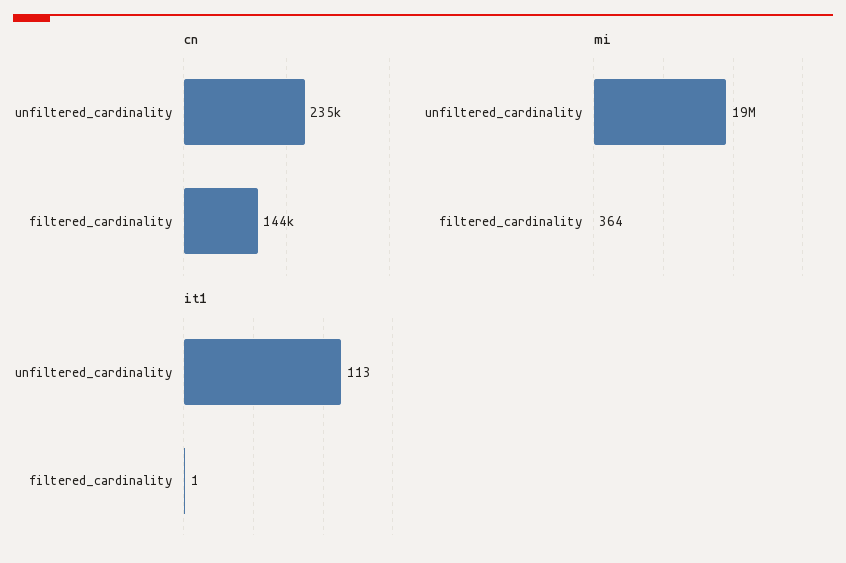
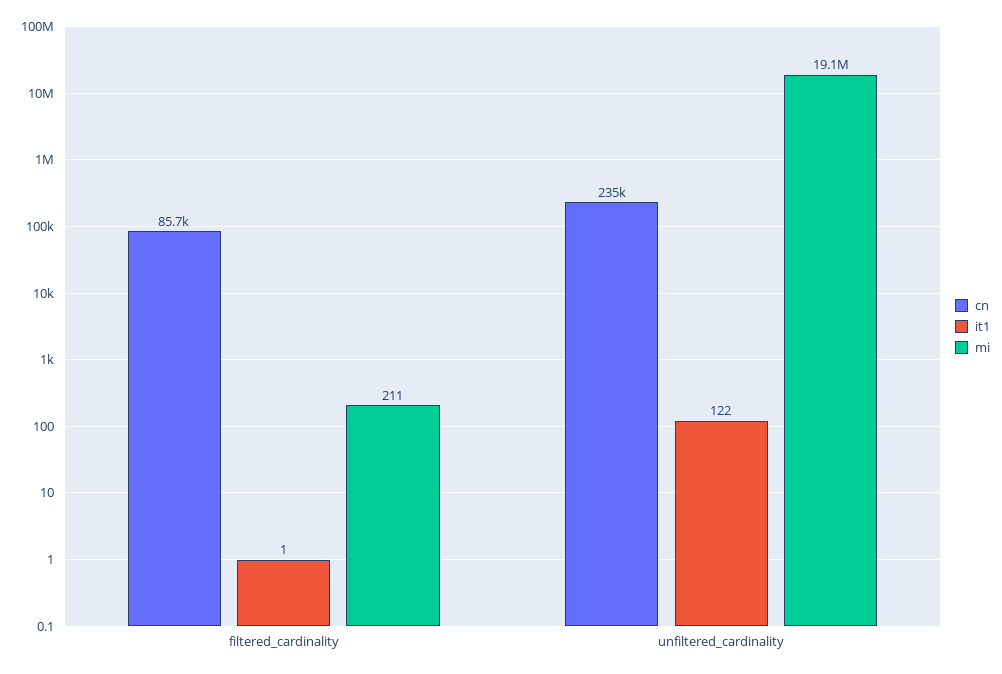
  {
    "cn": {
      "unfiltered_cardinality": 235000,
-     "filtered_cardinality": 144000
+     "filtered_cardinality": 85700
    },
    "mi": {
      "unfiltered_cardinality": 19100000,
-     "filtered_cardinality": 364
+     "filtered_cardinality": 211
    },
    "it1": {
-     "unfiltered_cardinality": 113,
+     "unfiltered_cardinality": 122,
      "filtered_cardinality": 1
    }
  }

